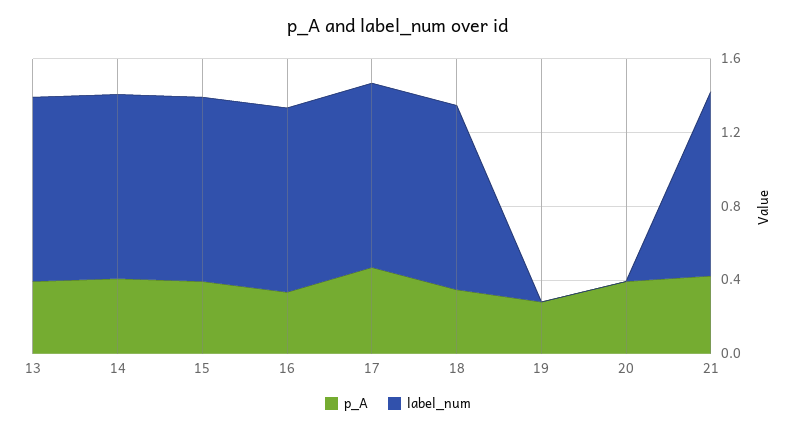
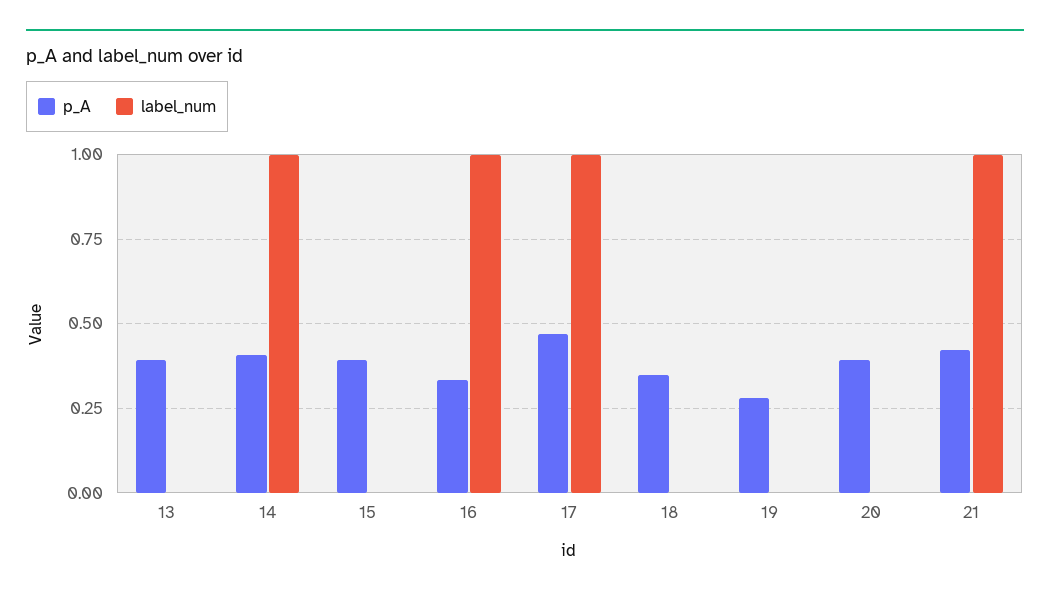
  {
    "p_A": {
      "13": 0.4,
      "14": 0.4,
      "15": 0.4,
      "16": 0.325,
      "17": 0.475,
      "18": 0.35,
      "19": 0.275,
      "20": 0.4,
      "21": 0.425
    },
    "label_num": {
-     "13": 1,
+     "13": 0,
      "14": 1,
-     "15": 1,
+     "15": 0,
      "16": 1,
      "17": 1,
-     "18": 1,
+     "18": 0,
      "19": 0,
      "20": 0,
      "21": 1
    }
  }

